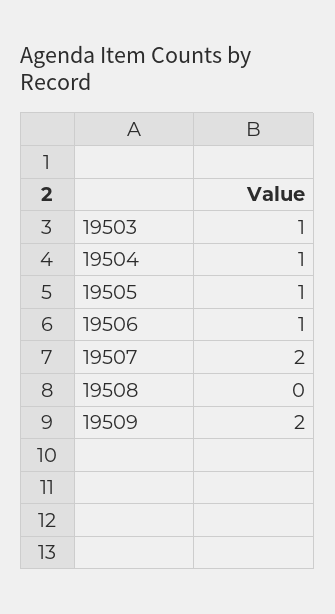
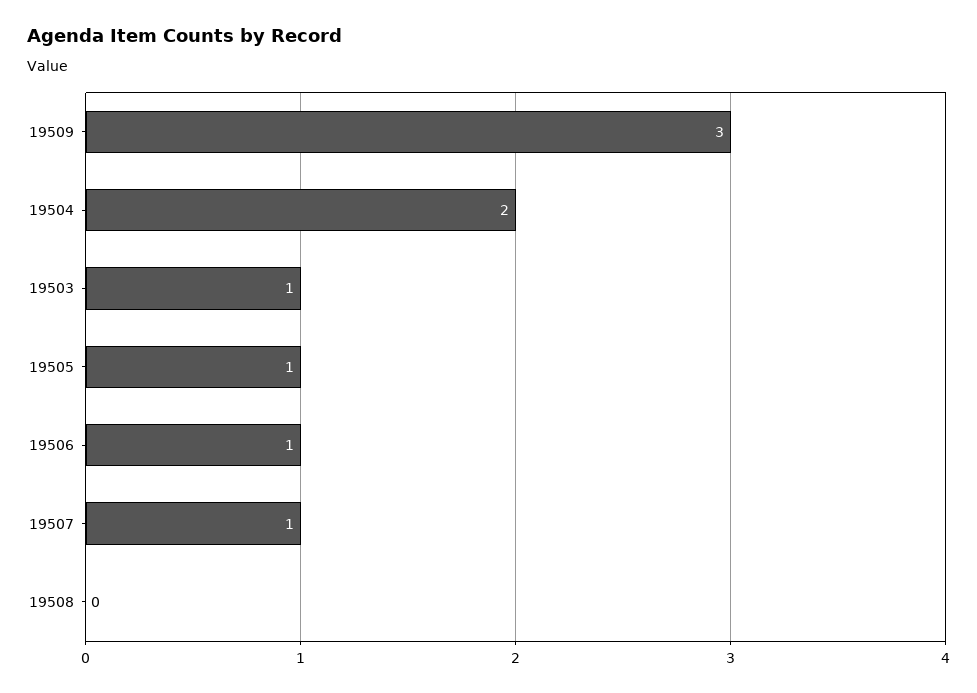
  {
    "19503": 1,
-   "19504": 1,
+   "19504": 2,
    "19505": 1,
    "19506": 1,
-   "19507": 2,
+   "19507": 1,
    "19508": 0,
-   "19509": 2
+   "19509": 3
  }

